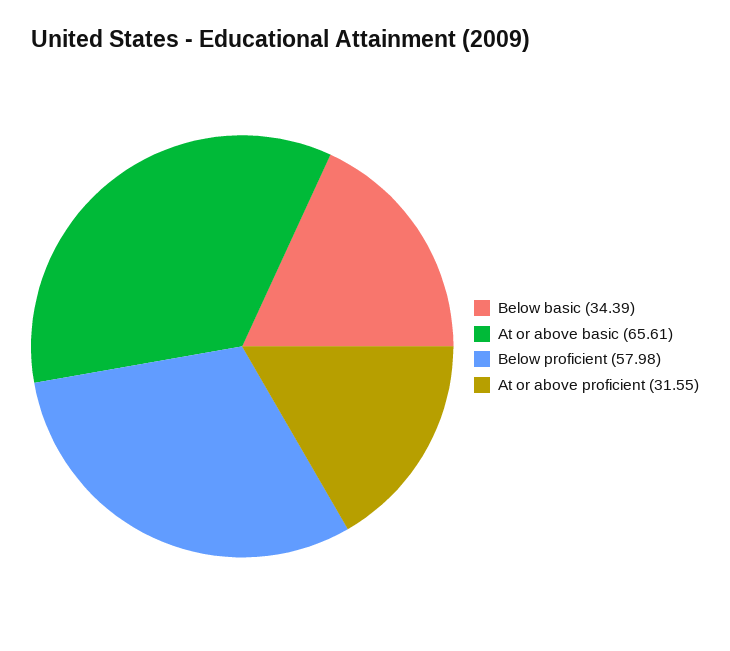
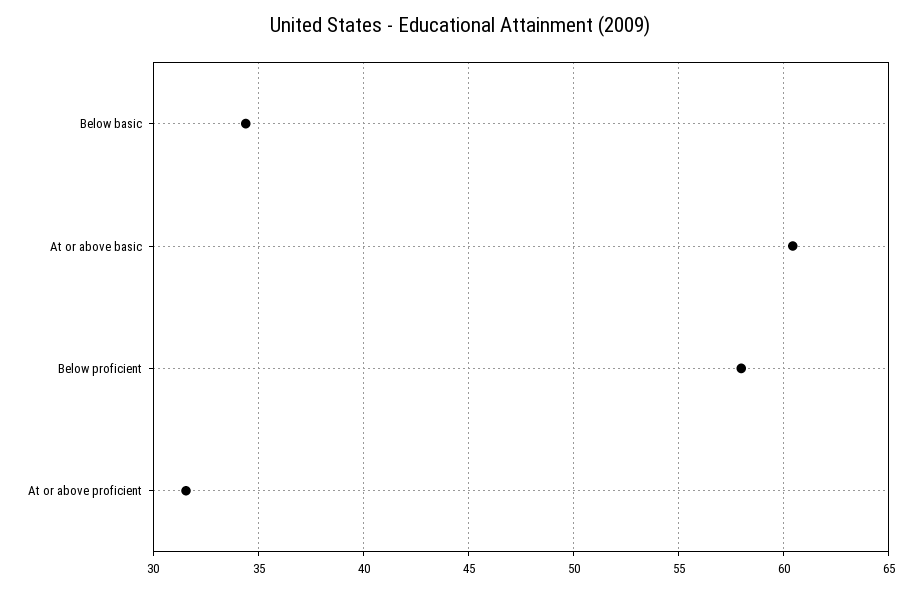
  {
    "Below basic": 34.39,
-   "At or above basic": 65.61,
+   "At or above basic": 60.5,
    "Below proficient": 57.98,
    "At or above proficient": 31.55
  }

